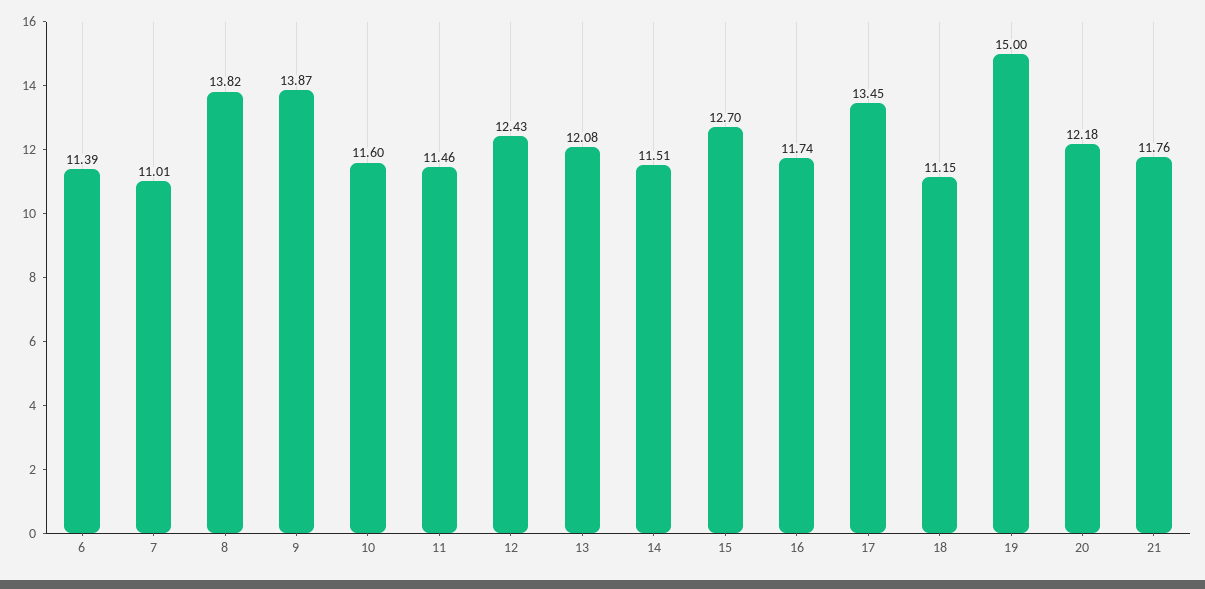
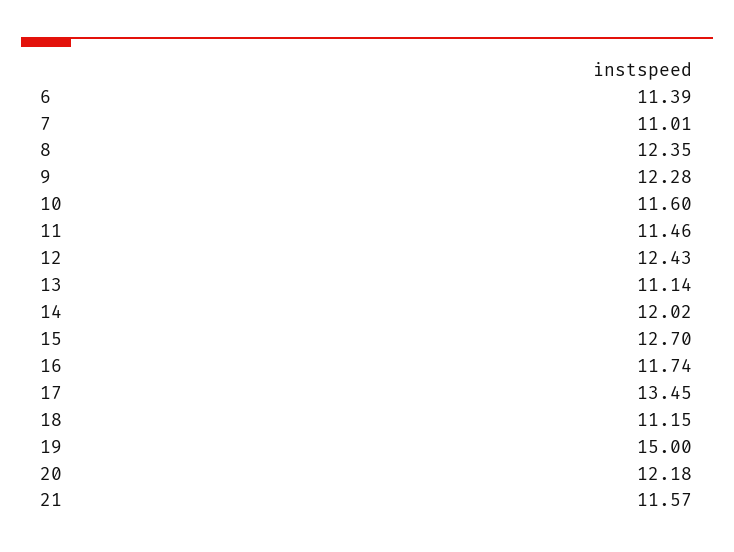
  {
    "6": 11.39,
    "7": 11.01,
-   "8": 13.82,
+   "8": 12.35,
-   "9": 13.87,
+   "9": 12.28,
    "10": 11.6,
    "11": 11.46,
    "12": 12.43,
-   "13": 12.08,
+   "13": 11.14,
-   "14": 11.51,
+   "14": 12.02,
    "15": 12.7,
    "16": 11.74,
    "17": 13.45,
    "18": 11.15,
    "19": 15,
    "20": 12.18,
-   "21": 11.76
+   "21": 11.57
  }

